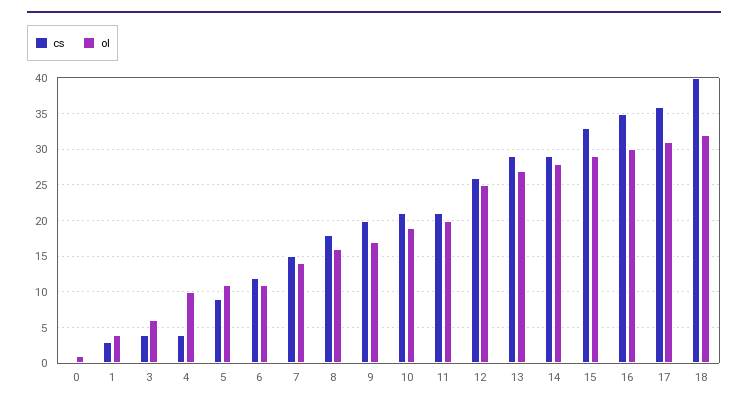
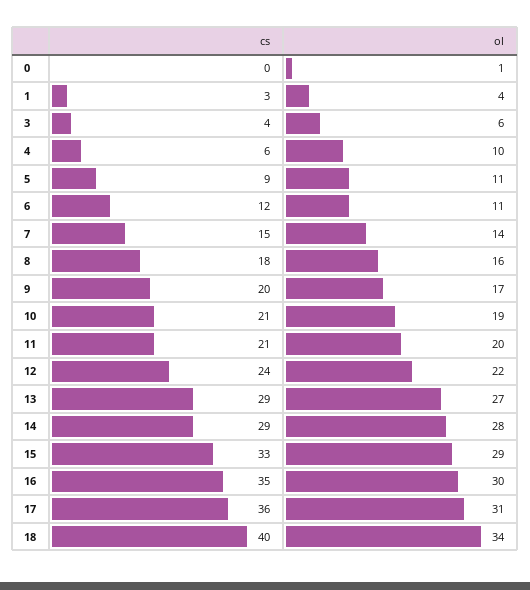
  {
    "cs": {
      "0": 0,
      "1": 3,
      "3": 4,
-     "4": 4,
+     "4": 6,
      "5": 9,
      "6": 12,
      "7": 15,
      "8": 18,
      "9": 20,
      "10": 21,
      "11": 21,
-     "12": 26,
+     "12": 24,
      "13": 29,
      "14": 29,
      "15": 33,
      "16": 35,
      "17": 36,
      "18": 40
    },
    "ol": {
      "0": 1,
      "1": 4,
      "3": 6,
      "4": 10,
      "5": 11,
      "6": 11,
      "7": 14,
      "8": 16,
      "9": 17,
      "10": 19,
      "11": 20,
-     "12": 25,
+     "12": 22,
      "13": 27,
      "14": 28,
      "15": 29,
      "16": 30,
      "17": 31,
-     "18": 32
+     "18": 34
    }
  }

